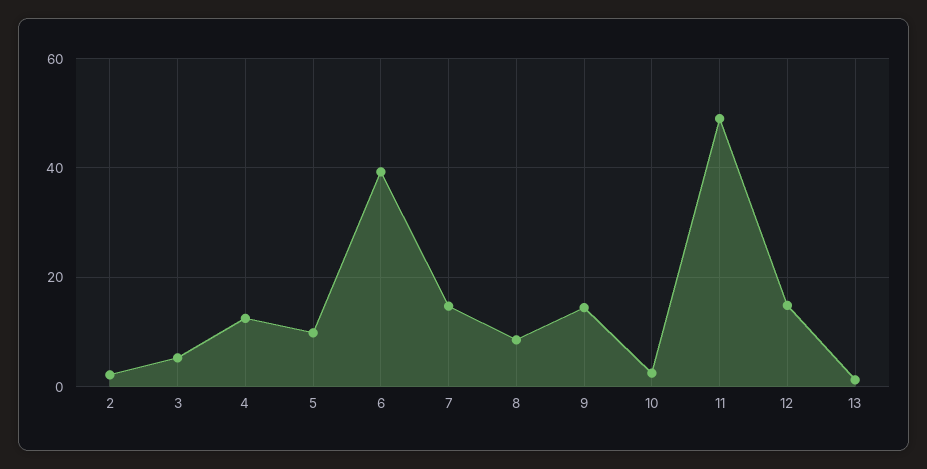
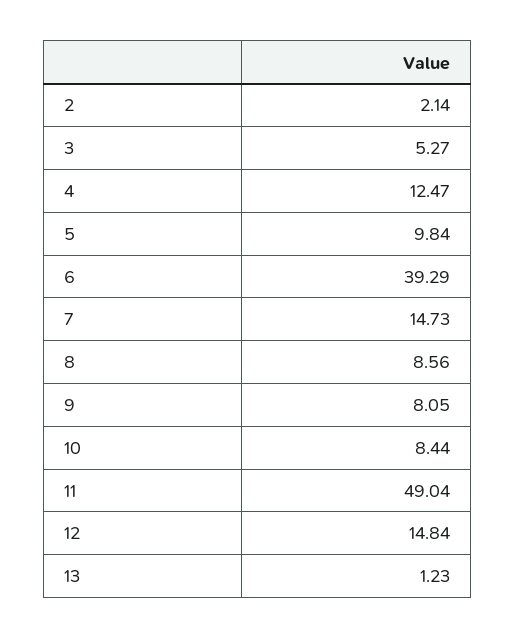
  {
    "2": 2.14,
    "3": 5.27,
    "4": 12.47,
    "5": 9.84,
    "6": 39.29,
    "7": 14.73,
    "8": 8.56,
-   "9": 14,
+   "9": 8.05,
-   "10": 2,
+   "10": 8.44,
    "11": 49.04,
    "12": 14.84,
    "13": 1.23
  }

